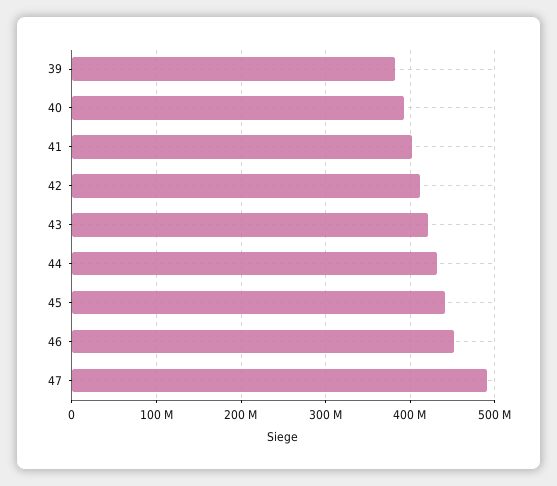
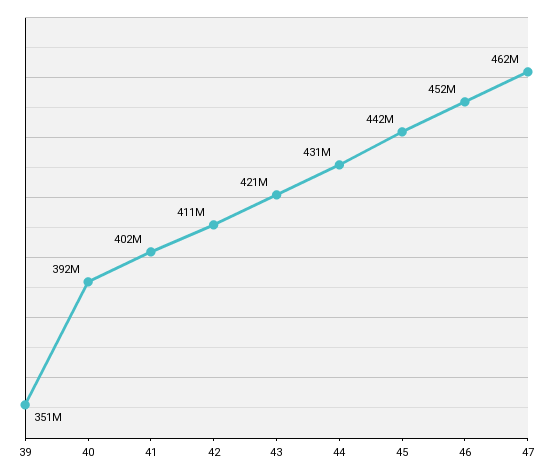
  {
-   "39": 380000000,
+   "39": 351000000,
    "40": 392000000,
    "41": 402000000,
    "42": 411000000,
    "43": 421000000,
    "44": 431000000,
    "45": 442000000,
    "46": 452000000,
-   "47": 490000000
+   "47": 462000000
  }

